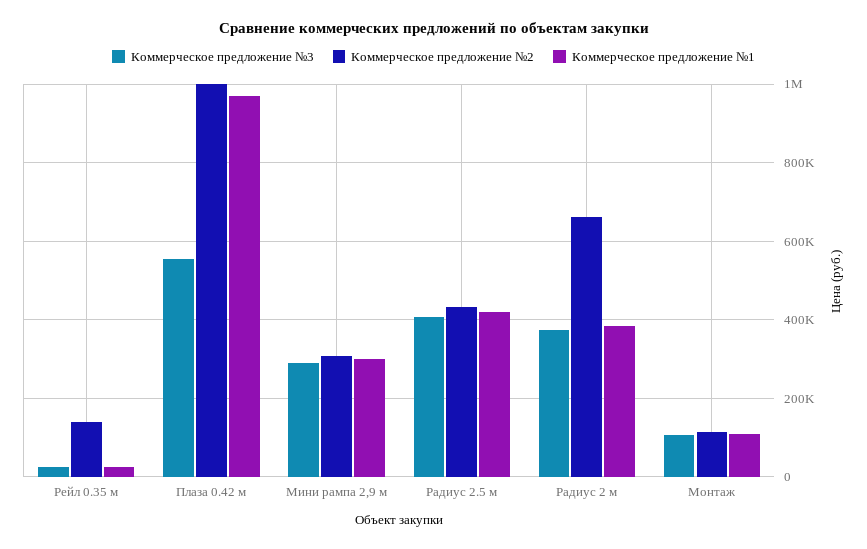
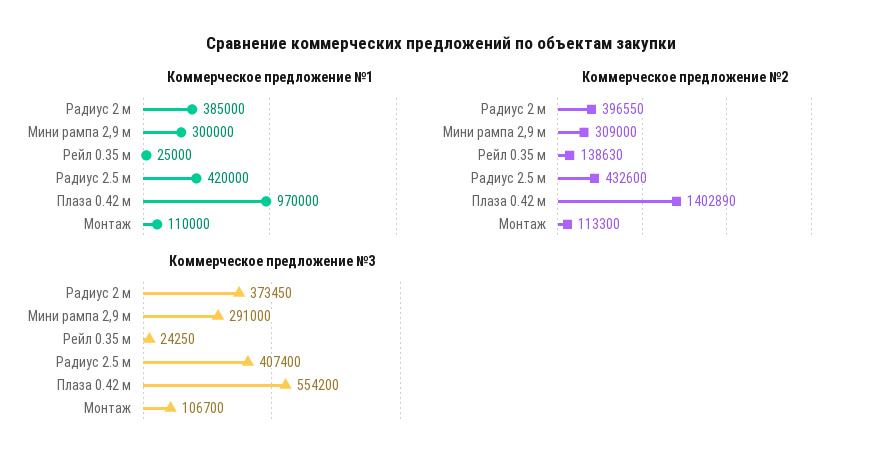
  {
    "Коммерческое предложение №3": {
      "Рейл 0.35 м": 24250,
      "Плаза 0.42 м": 554200,
      "Мини рампа 2,9 м": 291000,
      "Радиус 2.5 м": 407400,
      "Радиус 2 м": 373450,
      "Монтаж": 106700
    },
    "Коммерческое предложение №2": {
      "Рейл 0.35 м": 138630,
-     "Плаза 0.42 м": 1000000,
+     "Плаза 0.42 м": 1402890,
      "Мини рампа 2,9 м": 309000,
      "Радиус 2.5 м": 432600,
-     "Радиус 2 м": 660000,
+     "Радиус 2 м": 396550,
      "Монтаж": 113300
    },
    "Коммерческое предложение №1": {
      "Рейл 0.35 м": 25000,
      "Плаза 0.42 м": 970000,
      "Мини рампа 2,9 м": 300000,
      "Радиус 2.5 м": 420000,
      "Радиус 2 м": 385000,
      "Монтаж": 110000
    }
  }

